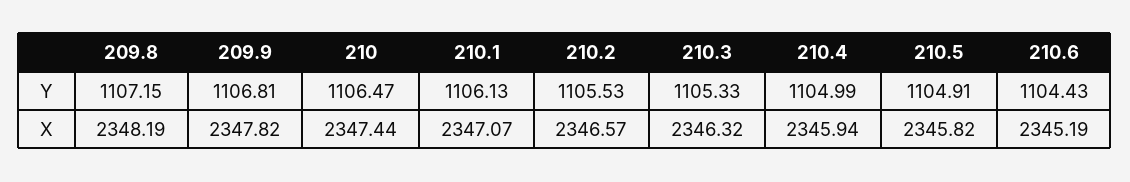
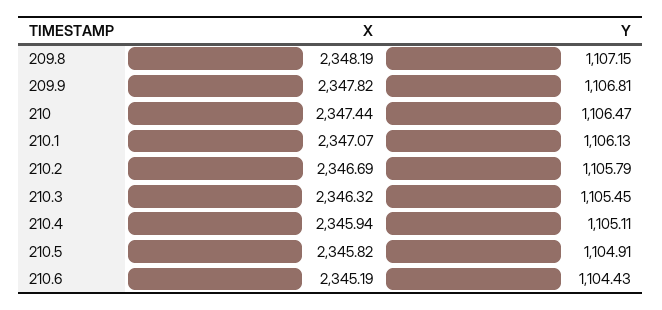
  {
    "209.8": {
      "Y": 1107.15,
      "X": 2348.19
    },
    "209.9": {
      "Y": 1106.81,
      "X": 2347.82
    },
    "210": {
      "Y": 1106.47,
      "X": 2347.44
    },
    "210.1": {
      "Y": 1106.13,
      "X": 2347.07
    },
    "210.2": {
-     "Y": 1105.53,
+     "Y": 1105.79,
-     "X": 2346.57
+     "X": 2346.69
    },
    "210.3": {
-     "Y": 1105.33,
+     "Y": 1105.45,
      "X": 2346.32
    },
    "210.4": {
-     "Y": 1104.99,
+     "Y": 1105.11,
      "X": 2345.94
    },
    "210.5": {
      "Y": 1104.91,
      "X": 2345.82
    },
    "210.6": {
      "Y": 1104.43,
      "X": 2345.19
    }
  }

